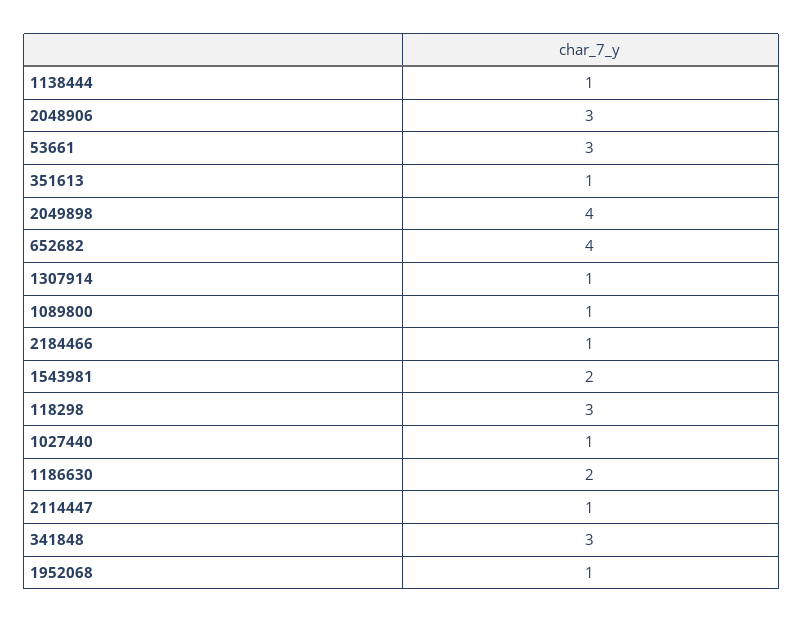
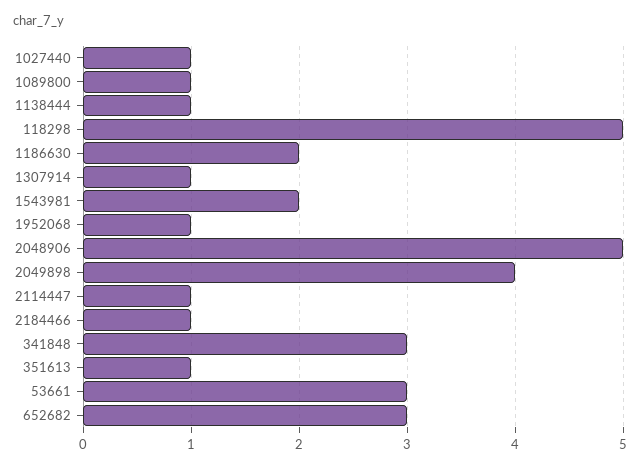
  {
    "1138444": 1,
-   "2048906": 3,
+   "2048906": 5,
    "53661": 3,
    "351613": 1,
    "2049898": 4,
-   "652682": 4,
+   "652682": 3,
    "1307914": 1,
    "1089800": 1,
    "2184466": 1,
    "1543981": 2,
-   "118298": 3,
+   "118298": 5,
    "1027440": 1,
    "1186630": 2,
    "2114447": 1,
    "341848": 3,
    "1952068": 1
  }

